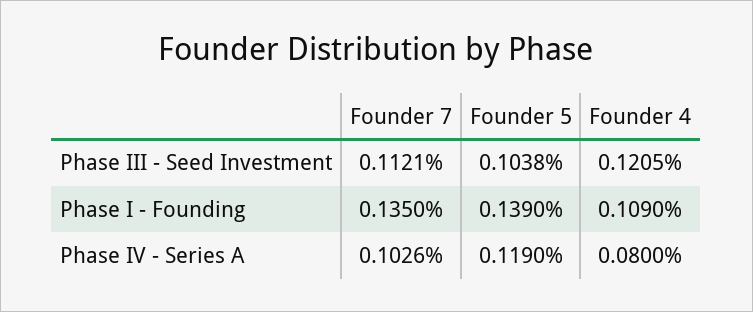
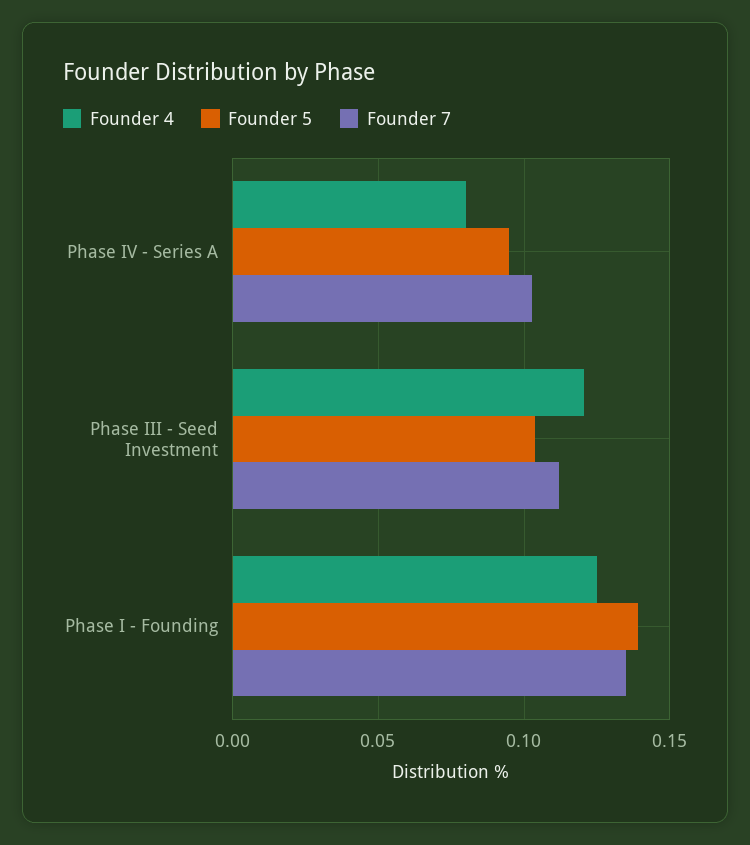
  {
    "Founder 7": {
      "Phase III - Seed Investment": 0.1121,
      "Phase I - Founding": 0.135,
      "Phase IV - Series A": 0.1026
    },
    "Founder 5": {
      "Phase III - Seed Investment": 0.1038,
      "Phase I - Founding": 0.139,
-     "Phase IV - Series A": 0.119
+     "Phase IV - Series A": 0.095
    },
    "Founder 4": {
      "Phase III - Seed Investment": 0.1205,
-     "Phase I - Founding": 0.109,
+     "Phase I - Founding": 0.125,
      "Phase IV - Series A": 0.08
    }
  }

